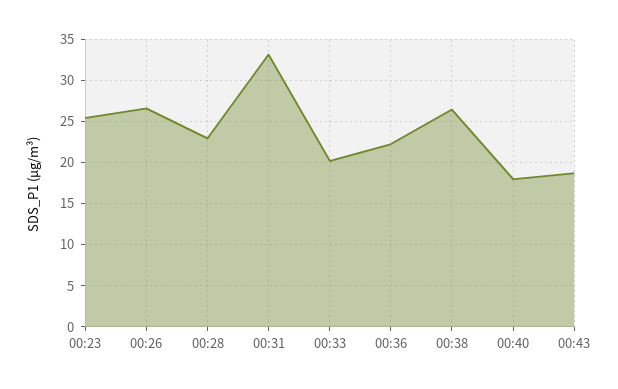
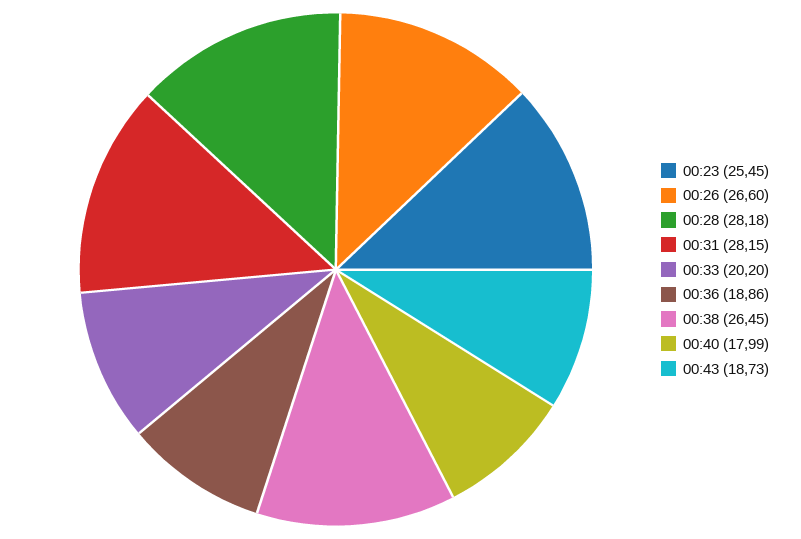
  {
    "00:23": 25.45,
    "00:26": 26.6,
-   "00:28": 23,
+   "00:28": 28.18,
-   "00:31": 33,
+   "00:31": 28.15,
    "00:33": 20.2,
-   "00:36": 22,
+   "00:36": 18.86,
    "00:38": 26.45,
    "00:40": 17.99,
    "00:43": 18.73
  }

